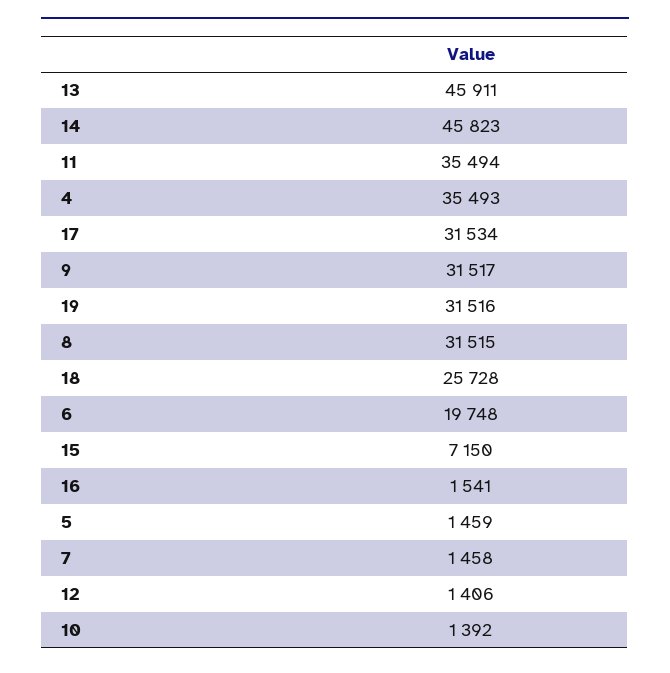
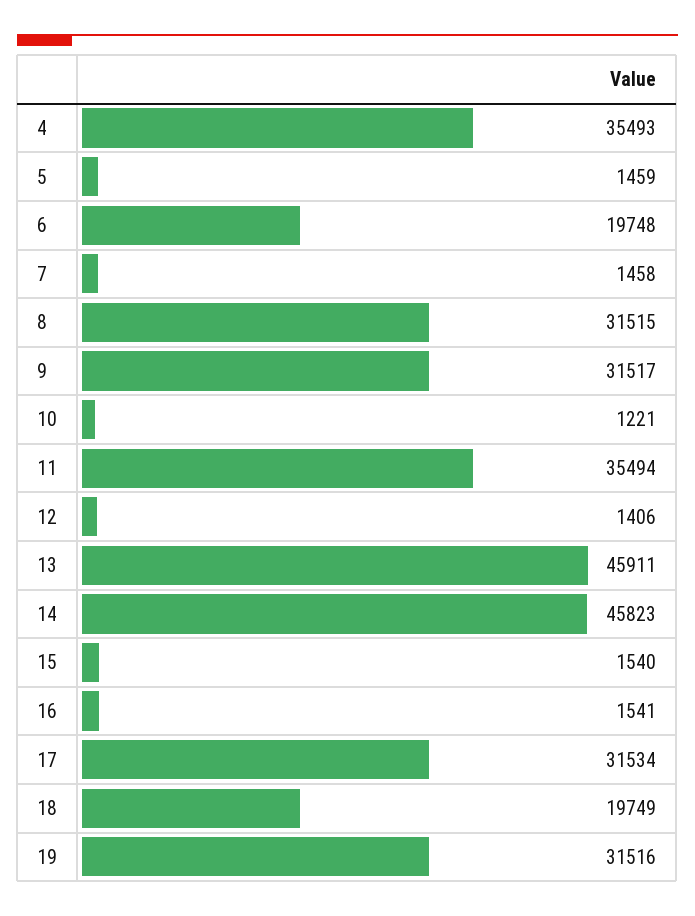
  {
    "13": 45911,
    "14": 45823,
    "11": 35494,
    "4": 35493,
    "17": 31534,
    "9": 31517,
    "19": 31516,
    "8": 31515,
-   "18": 25728,
+   "18": 19749,
    "6": 19748,
-   "15": 7150,
+   "15": 1540,
    "16": 1541,
    "5": 1459,
    "7": 1458,
    "12": 1406,
-   "10": 1392
+   "10": 1221
  }

